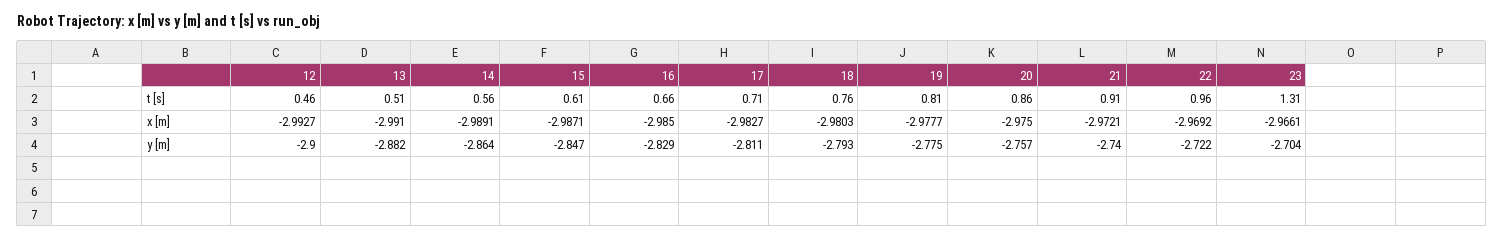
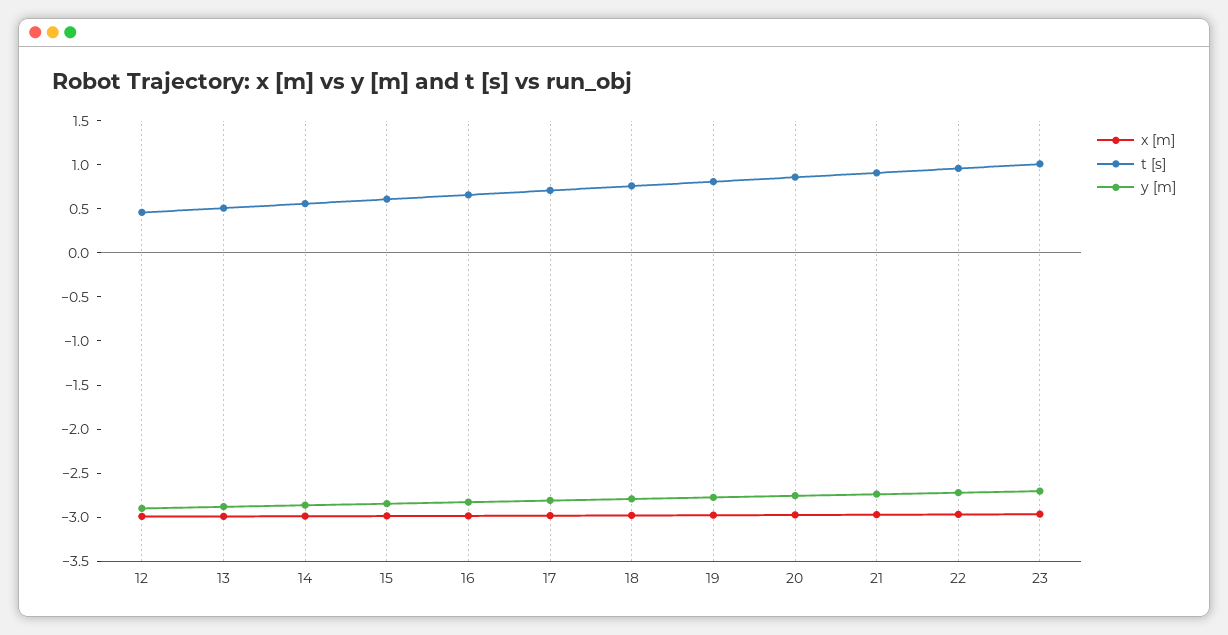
  {
    "t [s]": {
      "12": 0.46,
      "13": 0.51,
      "14": 0.56,
      "15": 0.61,
      "16": 0.66,
      "17": 0.71,
      "18": 0.76,
      "19": 0.81,
      "20": 0.86,
      "21": 0.91,
      "22": 0.96,
-     "23": 1.31
+     "23": 1
    },
    "x [m]": {
      "12": -2.9927,
      "13": -2.991,
      "14": -2.9891,
      "15": -2.9871,
      "16": -2.985,
      "17": -2.9827,
      "18": -2.9803,
      "19": -2.9777,
      "20": -2.975,
      "21": -2.9721,
      "22": -2.9692,
      "23": -2.9661
    },
    "y [m]": {
      "12": -2.9,
      "13": -2.882,
      "14": -2.864,
      "15": -2.847,
      "16": -2.829,
      "17": -2.811,
      "18": -2.793,
      "19": -2.775,
      "20": -2.757,
      "21": -2.74,
      "22": -2.722,
      "23": -2.704
    }
  }

